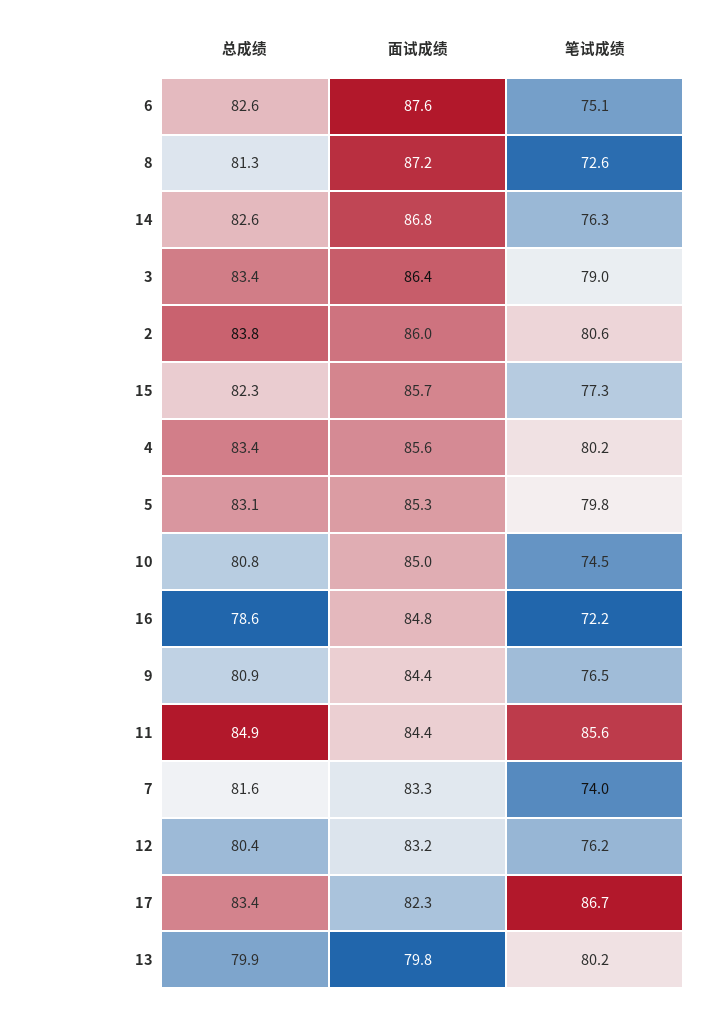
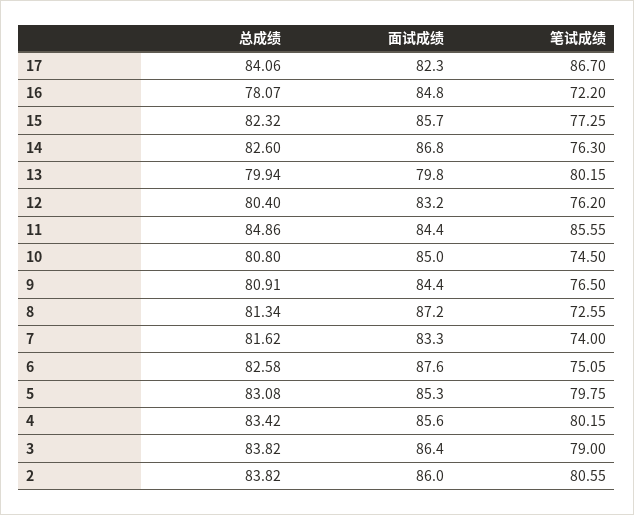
  {
    "总成绩": {
      "6": 82.58,
      "8": 81.34,
      "14": 82.6,
-     "3": 83.4,
+     "3": 83.82,
      "2": 83.82,
      "15": 82.32,
      "4": 83.42,
      "5": 83.08,
      "10": 80.8,
-     "16": 78.6,
+     "16": 78.07,
      "9": 80.91,
      "11": 84.86,
      "7": 81.62,
      "12": 80.4,
-     "17": 83.4,
+     "17": 84.06,
      "13": 79.94
    },
    "面试成绩": {
      "6": 87.6,
      "8": 87.2,
      "14": 86.8,
      "3": 86.4,
      "2": 86,
      "15": 85.7,
      "4": 85.6,
      "5": 85.3,
      "10": 85,
      "16": 84.8,
      "9": 84.4,
      "11": 84.4,
      "7": 83.3,
      "12": 83.2,
      "17": 82.3,
      "13": 79.8
    },
    "笔试成绩": {
      "6": 75.05,
      "8": 72.55,
      "14": 76.3,
      "3": 79,
      "2": 80.55,
      "15": 77.25,
      "4": 80.15,
      "5": 79.75,
      "10": 74.5,
      "16": 72.2,
      "9": 76.5,
      "11": 85.55,
      "7": 74,
      "12": 76.2,
      "17": 86.7,
      "13": 80.15
    }
  }

